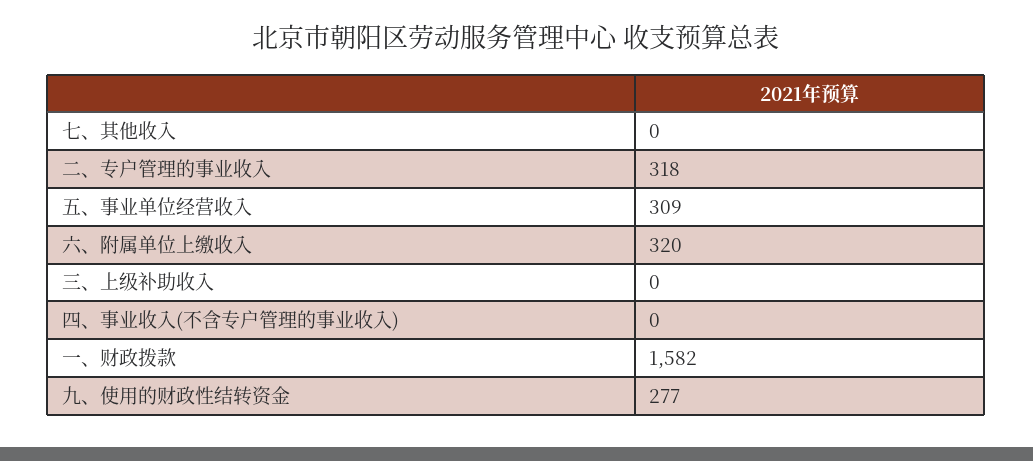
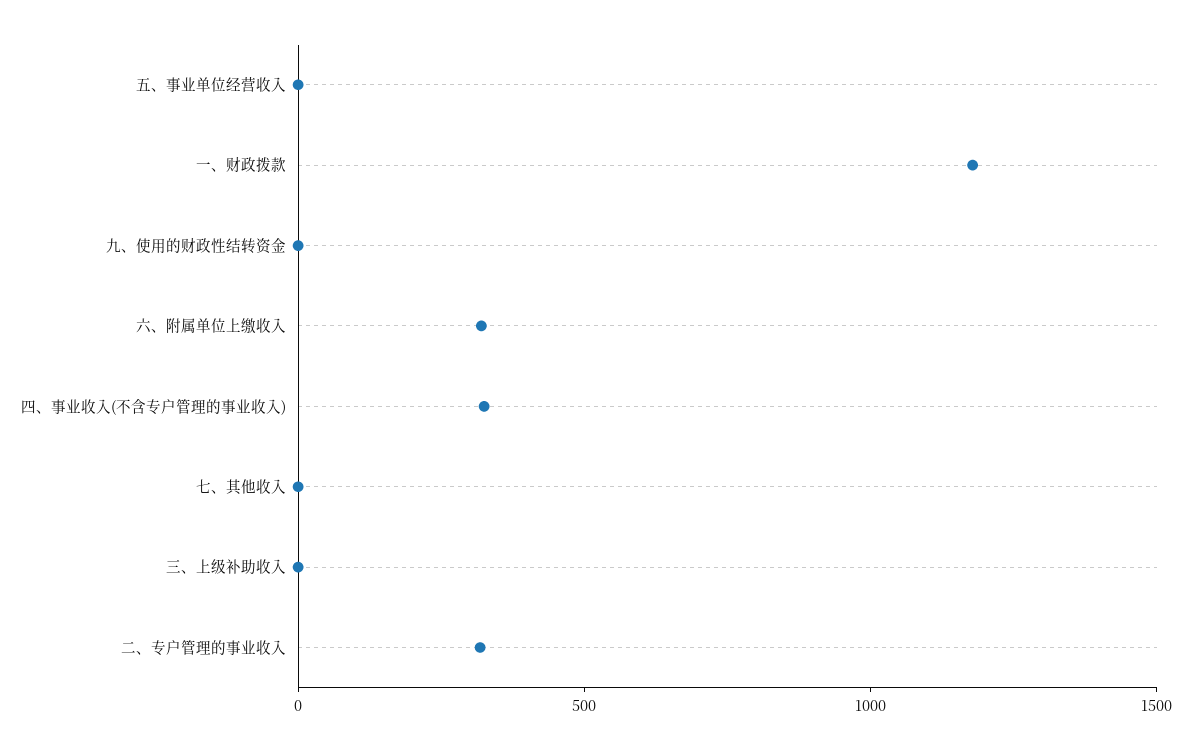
  {
    "七、其他收入": 0,
    "二、专户管理的事业收入": 318,
-   "五、事业单位经营收入": 309,
+   "五、事业单位经营收入": 0,
    "六、附属单位上缴收入": 320,
    "三、上级补助收入": 0,
-   "四、事业收入(不含专户管理的事业收入)": 0,
+   "四、事业收入(不含专户管理的事业收入)": 300,
-   "一、财政拨款": 1582,
+   "一、财政拨款": 1200,
-   "九、使用的财政性结转资金": 277
+   "九、使用的财政性结转资金": 0
  }

